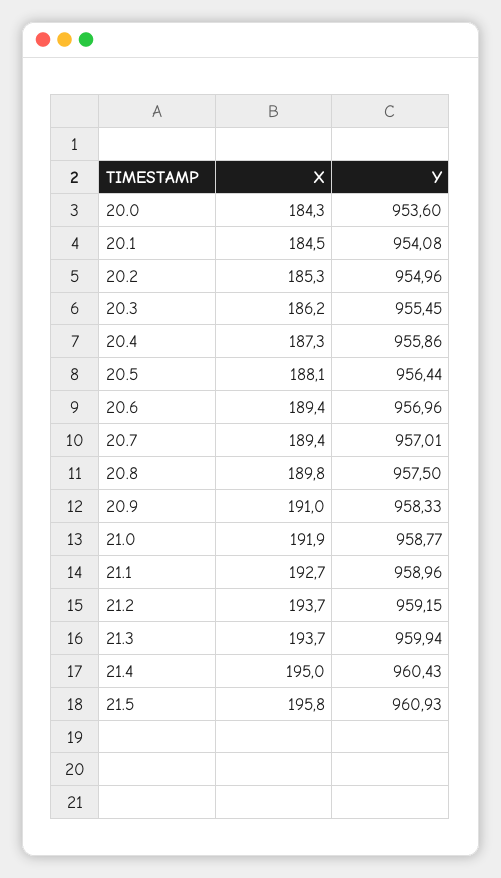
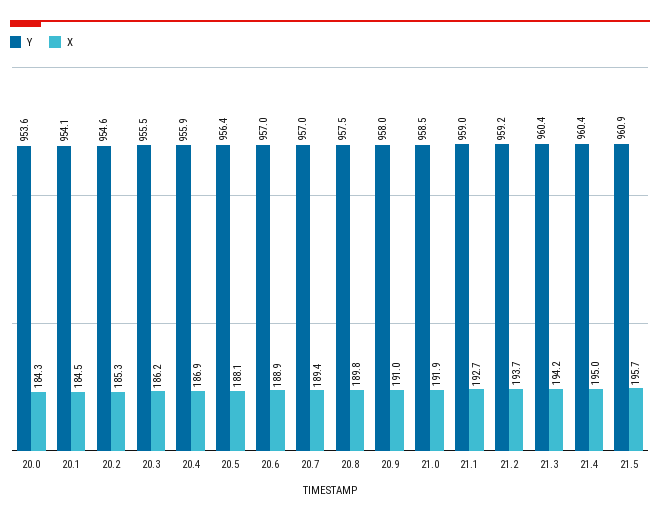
  {
    "X": {
      "20.0": 184.3,
      "20.1": 184.5,
      "20.2": 185.3,
      "20.3": 186.2,
-     "20.4": 187.3,
+     "20.4": 186.9,
      "20.5": 188.1,
-     "20.6": 189.4,
+     "20.6": 188.9,
      "20.7": 189.4,
      "20.8": 189.8,
      "20.9": 191,
      "21.0": 191.9,
      "21.1": 192.7,
      "21.2": 193.7,
-     "21.3": 193.7,
+     "21.3": 194.2,
      "21.4": 195,
-     "21.5": 195.8
+     "21.5": 195.7
    },
    "Y": {
      "20.0": 953.6,
      "20.1": 954.08,
-     "20.2": 954.96,
+     "20.2": 954.6,
      "20.3": 955.45,
      "20.4": 955.86,
      "20.5": 956.44,
      "20.6": 956.96,
      "20.7": 957.01,
      "20.8": 957.5,
-     "20.9": 958.33,
+     "20.9": 958,
-     "21.0": 958.77,
+     "21.0": 958.5,
      "21.1": 958.96,
      "21.2": 959.15,
-     "21.3": 959.94,
+     "21.3": 960.4,
      "21.4": 960.43,
      "21.5": 960.93
    }
  }

